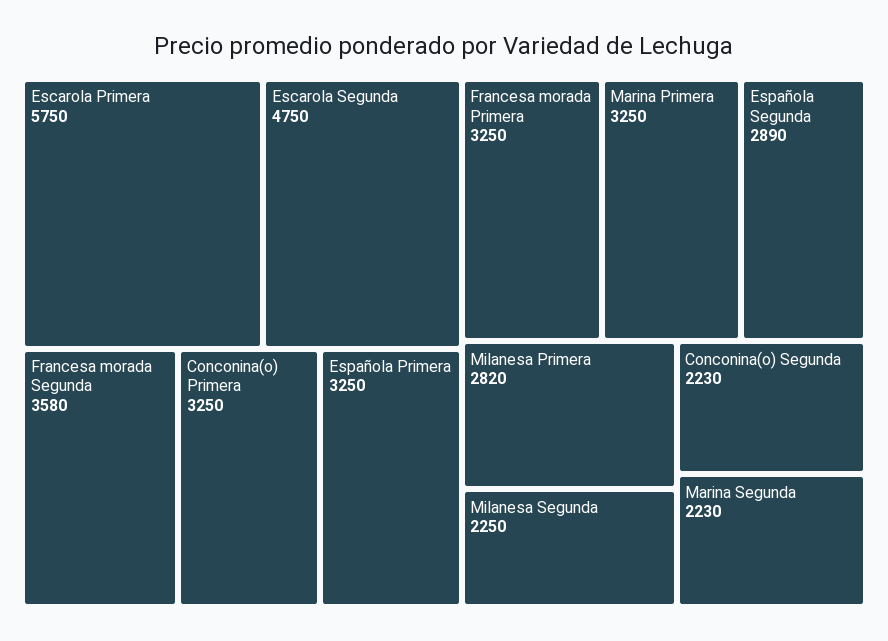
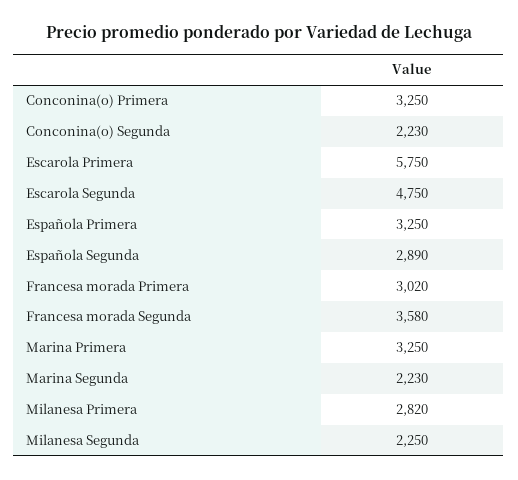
  {
    "Escarola Primera": 5750,
    "Escarola Segunda": 4750,
    "Francesa morada Segunda": 3580,
    "Conconina(o) Primera": 3250,
    "Española Primera": 3250,
-   "Francesa morada Primera": 3250,
+   "Francesa morada Primera": 3020,
    "Marina Primera": 3250,
    "Española Segunda": 2890,
    "Milanesa Primera": 2820,
    "Milanesa Segunda": 2250,
    "Conconina(o) Segunda": 2230,
    "Marina Segunda": 2230
  }

